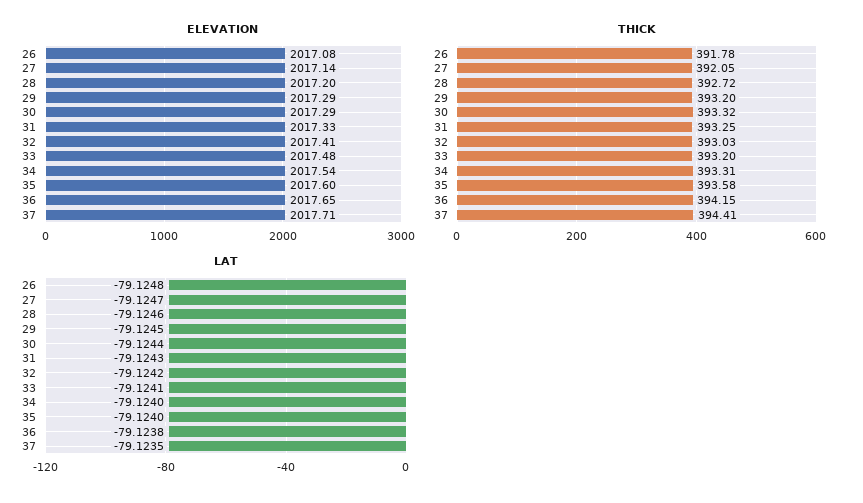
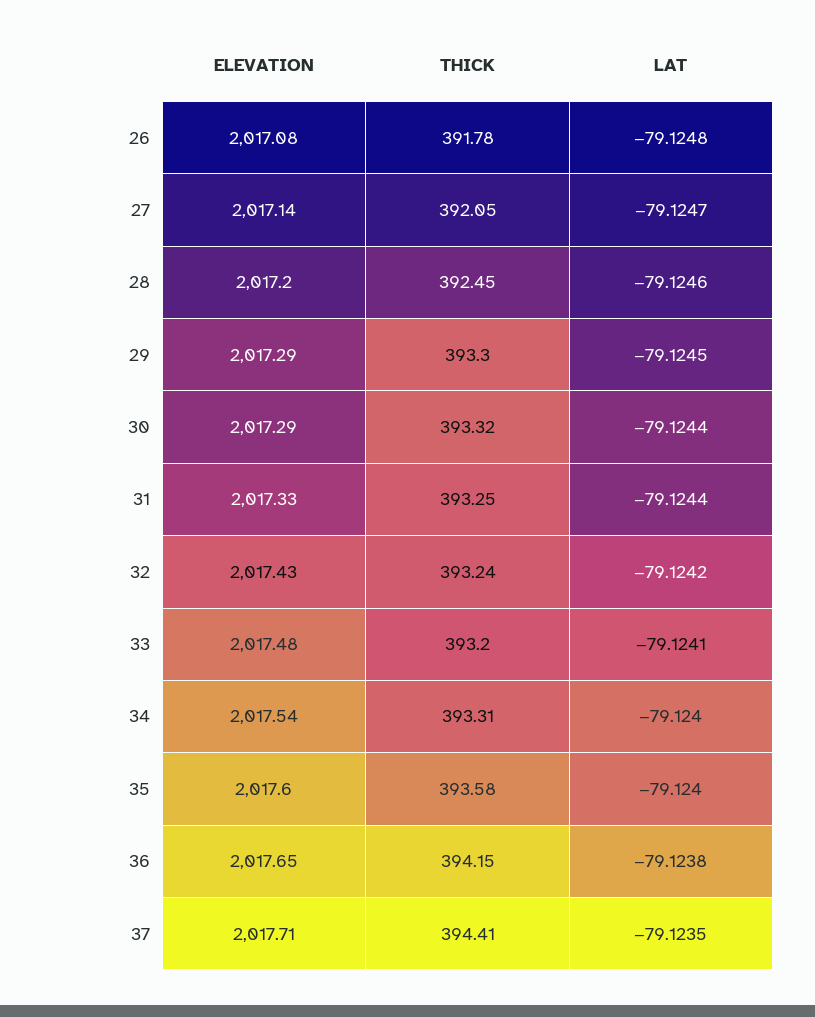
  {
    "ELEVATION": {
      "26": 2017.08,
      "27": 2017.14,
      "28": 2017.2,
      "29": 2017.29,
      "30": 2017.29,
      "31": 2017.33,
-     "32": 2017.41,
+     "32": 2017.43,
      "33": 2017.48,
      "34": 2017.54,
      "35": 2017.6,
      "36": 2017.65,
      "37": 2017.71
    },
    "THICK": {
      "26": 391.78,
      "27": 392.05,
-     "28": 392.72,
+     "28": 392.45,
-     "29": 393.2,
+     "29": 393.3,
      "30": 393.32,
      "31": 393.25,
-     "32": 393.03,
+     "32": 393.24,
      "33": 393.2,
      "34": 393.31,
      "35": 393.58,
      "36": 394.15,
      "37": 394.41
    },
    "LAT": {
      "26": -79.1248,
      "27": -79.1247,
      "28": -79.1246,
      "29": -79.1245,
      "30": -79.1244,
-     "31": -79.1243,
+     "31": -79.1244,
      "32": -79.1242,
      "33": -79.1241,
      "34": -79.124,
      "35": -79.124,
      "36": -79.1238,
      "37": -79.1235
    }
  }

